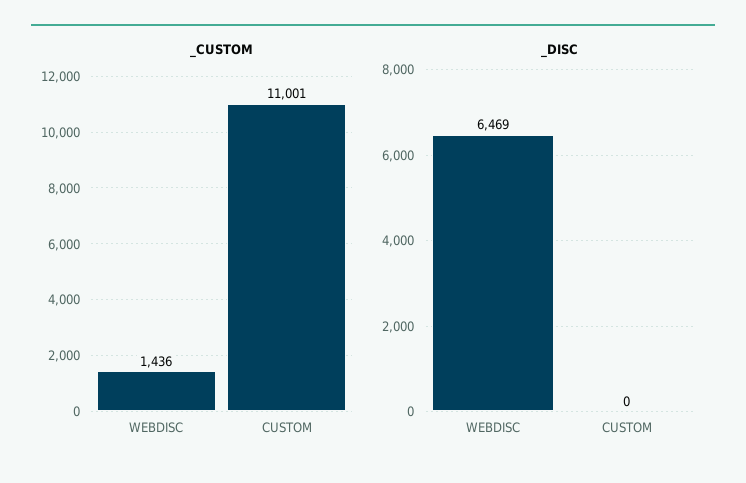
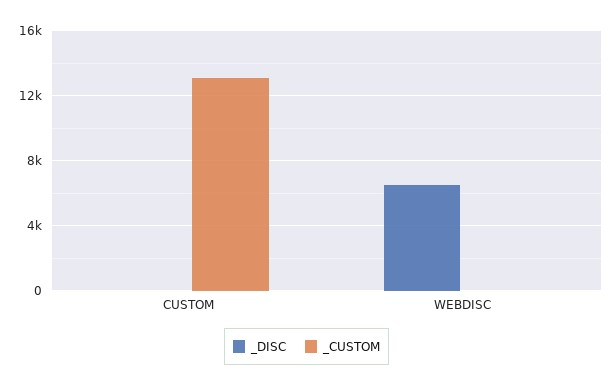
  {
    "_CUSTOM": {
-     "WEBDISC": 1436,
+     "WEBDISC": 0,
-     "CUSTOM": 11001
+     "CUSTOM": 13000
    },
    "_DISC": {
      "WEBDISC": 6469,
      "CUSTOM": 0
    }
  }

